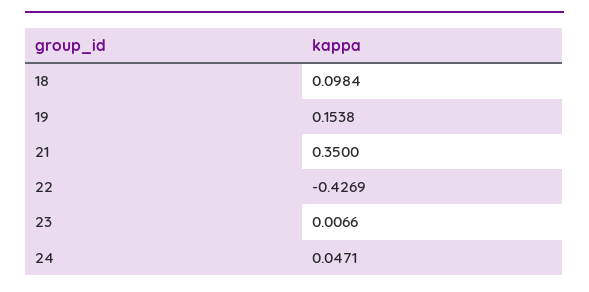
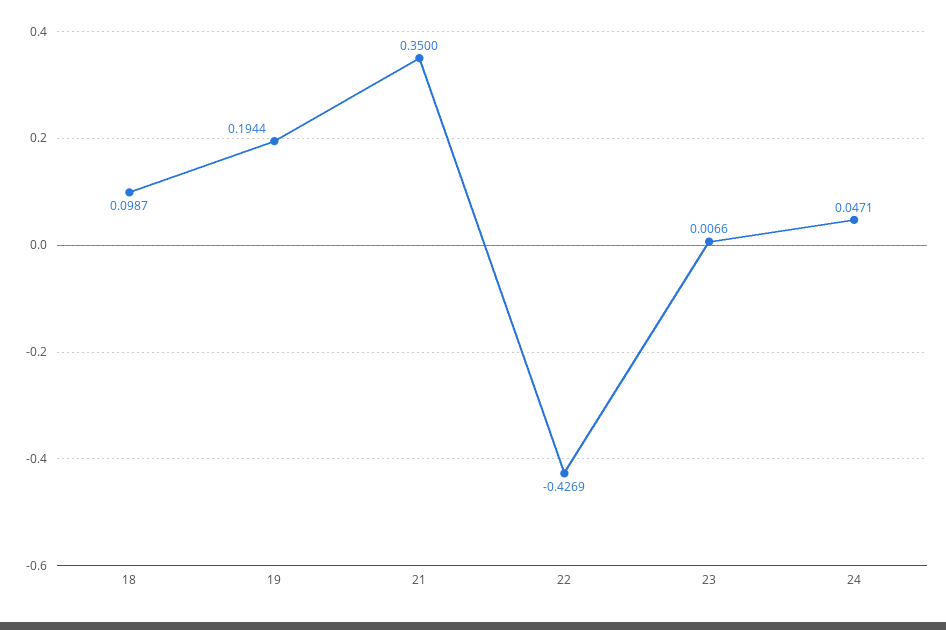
  {
-   "18": 0.0984,
+   "18": 0.0987,
-   "19": 0.1538,
+   "19": 0.1944,
    "21": 0.35,
    "22": -0.4269,
    "23": 0.0066,
    "24": 0.0471
  }

